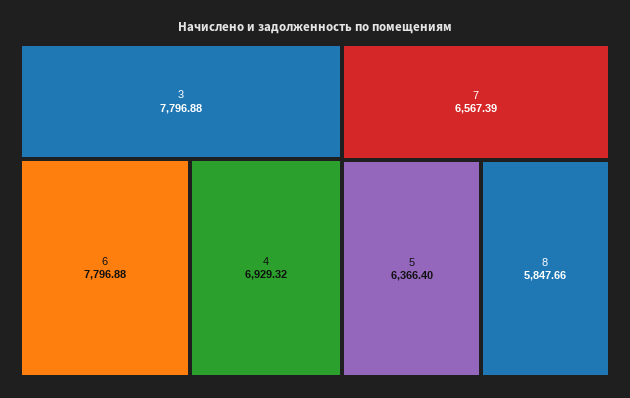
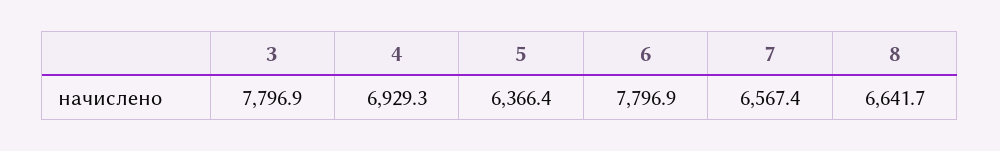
  {
    "3": 7796.88,
    "6": 7796.88,
    "4": 6929.32,
    "7": 6567.39,
    "5": 6366.4,
-   "8": 5847.66
+   "8": 6641.7
  }

